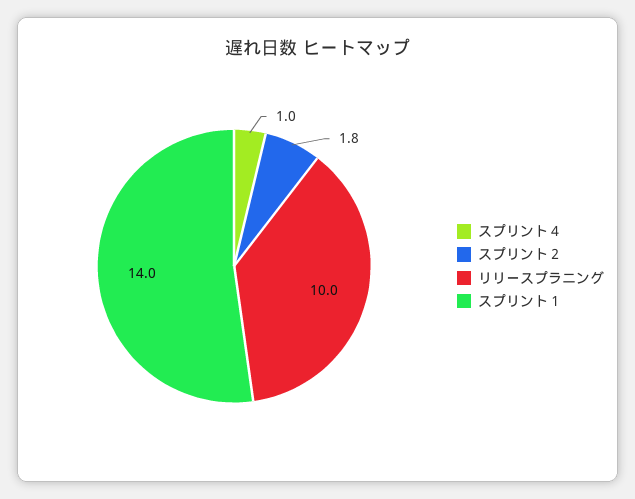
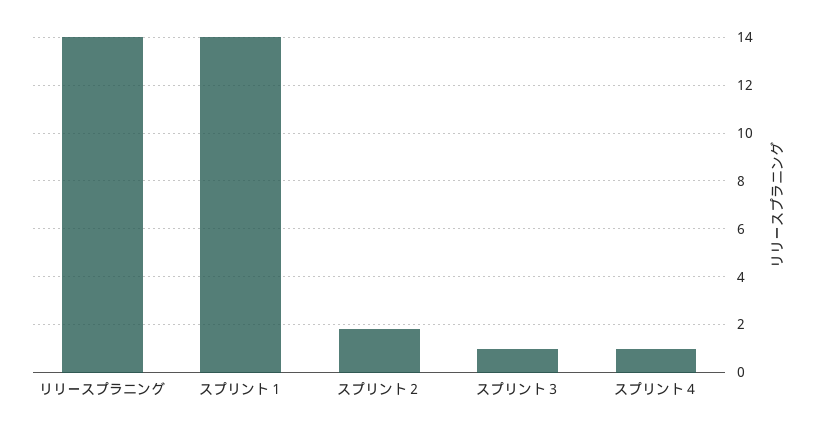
  {
    "スプリント４": 1,
    "スプリント２": 1.8,
-   "リリースプラニング": 10,
+   "リリースプラニング": 14,
-   "スプリント１": 14
+   "スプリント１": 14,
+   "スプリント３": 1
  }

